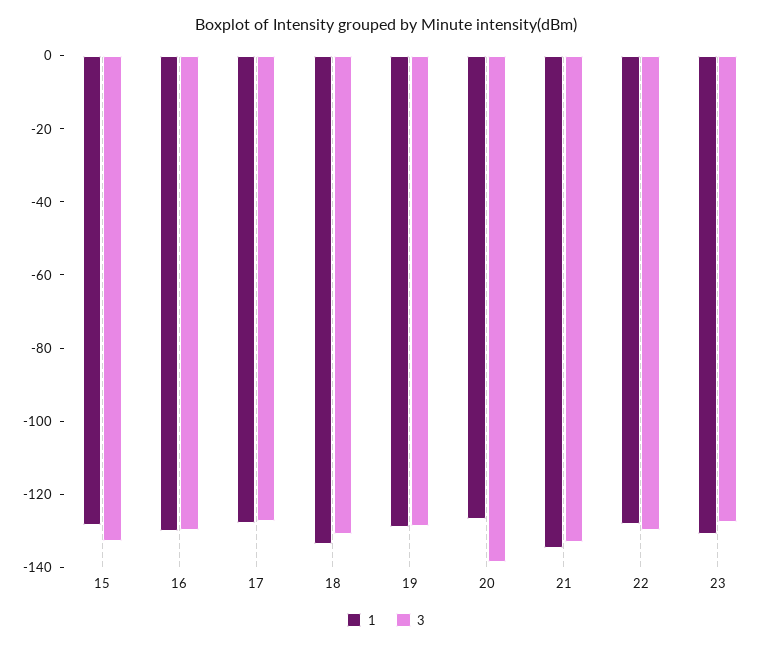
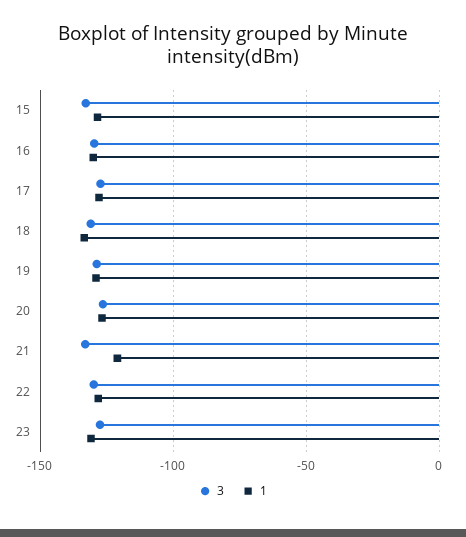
  {
    "1": {
      "15": -130,
      "16": -130,
      "17": -130,
      "18": -135,
      "19": -130,
      "20": -125,
-     "21": -135,
+     "21": -120,
      "22": -130,
      "23": -130
    },
    "3": {
      "15": -135,
      "16": -130,
      "17": -125,
      "18": -130,
      "19": -130,
-     "20": -140,
+     "20": -125,
      "21": -135,
      "22": -130,
      "23": -130
    }
  }

